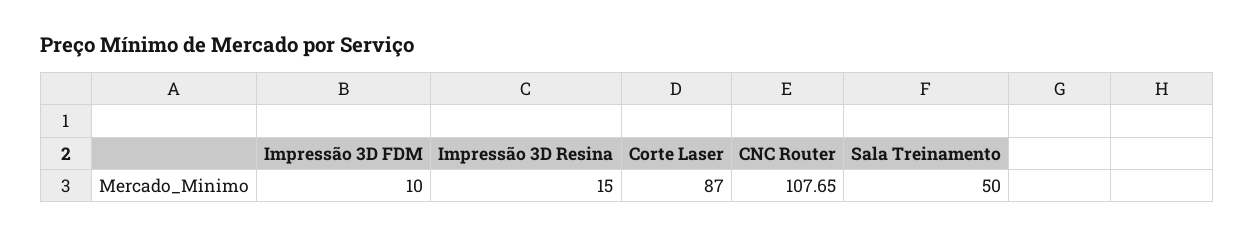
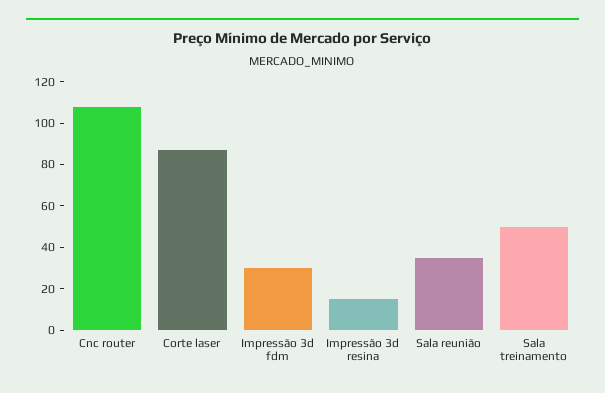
  {
-   "Impressão 3D FDM": 10,
+   "Impressão 3D FDM": 30,
    "Impressão 3D Resina": 15,
    "Corte Laser": 87,
    "CNC Router": 107.65,
-   "Sala Treinamento": 50
+   "Sala Treinamento": 50,
+   "Sala reunião": 35
  }

